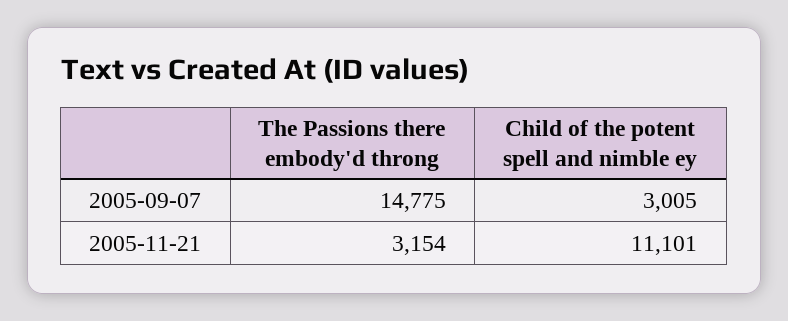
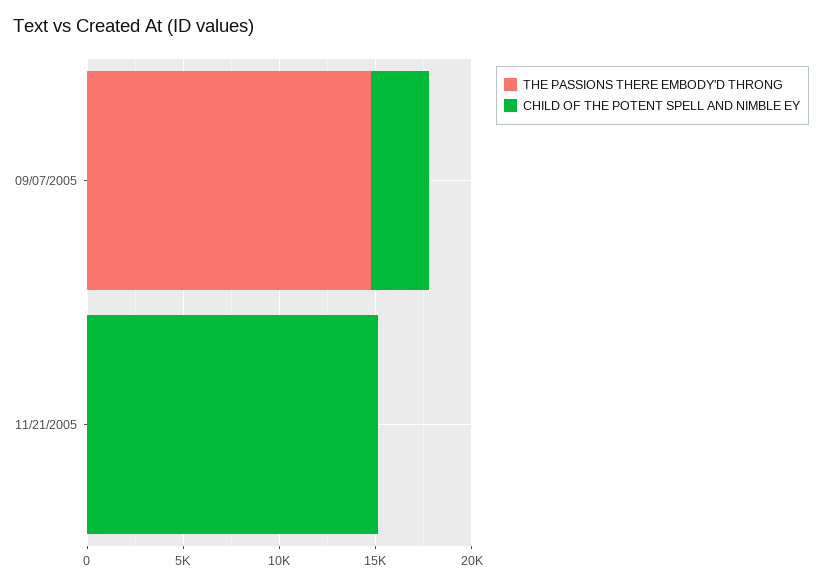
  {
    "The Passions there embody'd throng": {
      "2005-09-07": 14775,
-     "2005-11-21": 3154
+     "2005-11-21": 0
    },
    "Child of the potent spell and nimble ey": {
      "2005-09-07": 3005,
-     "2005-11-21": 11101
+     "2005-11-21": 15000
    }
  }

